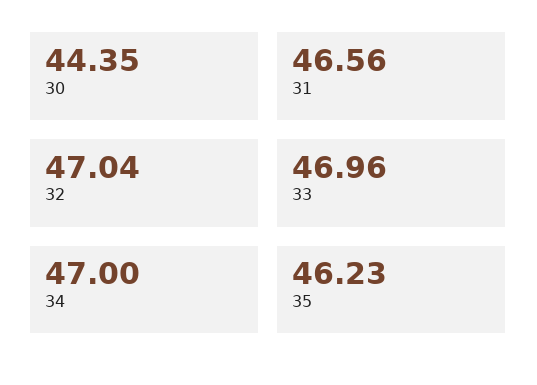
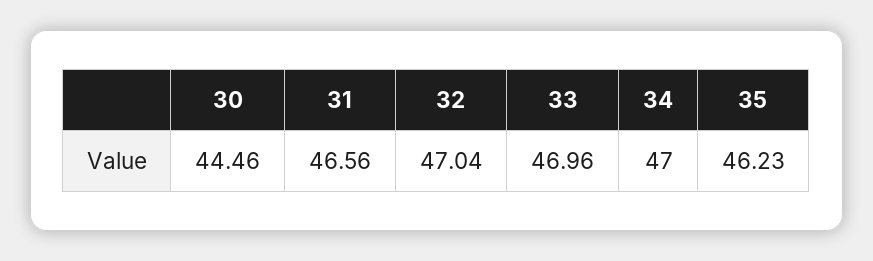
  {
-   "30": 44.35,
+   "30": 44.46,
    "31": 46.56,
    "32": 47.04,
    "33": 46.96,
    "34": 47,
    "35": 46.23
  }

